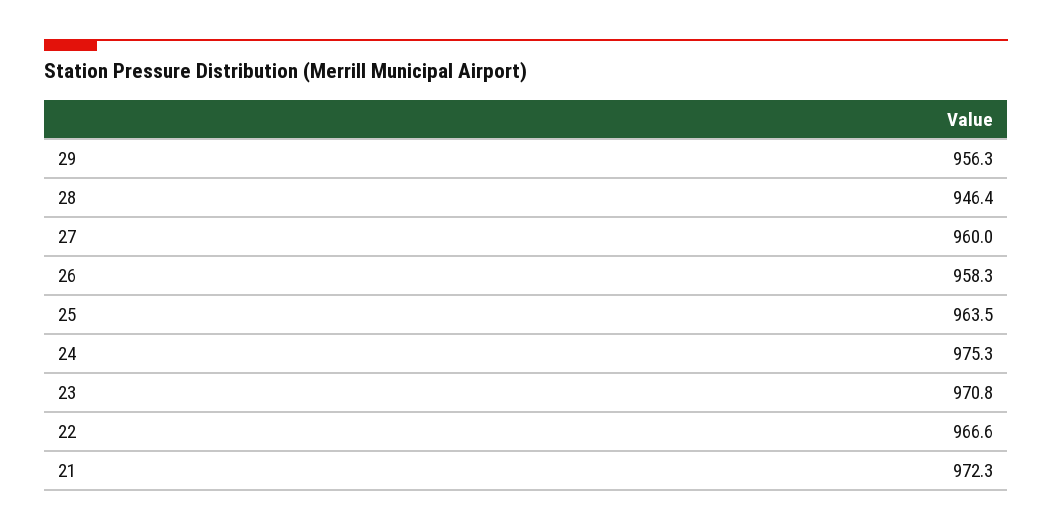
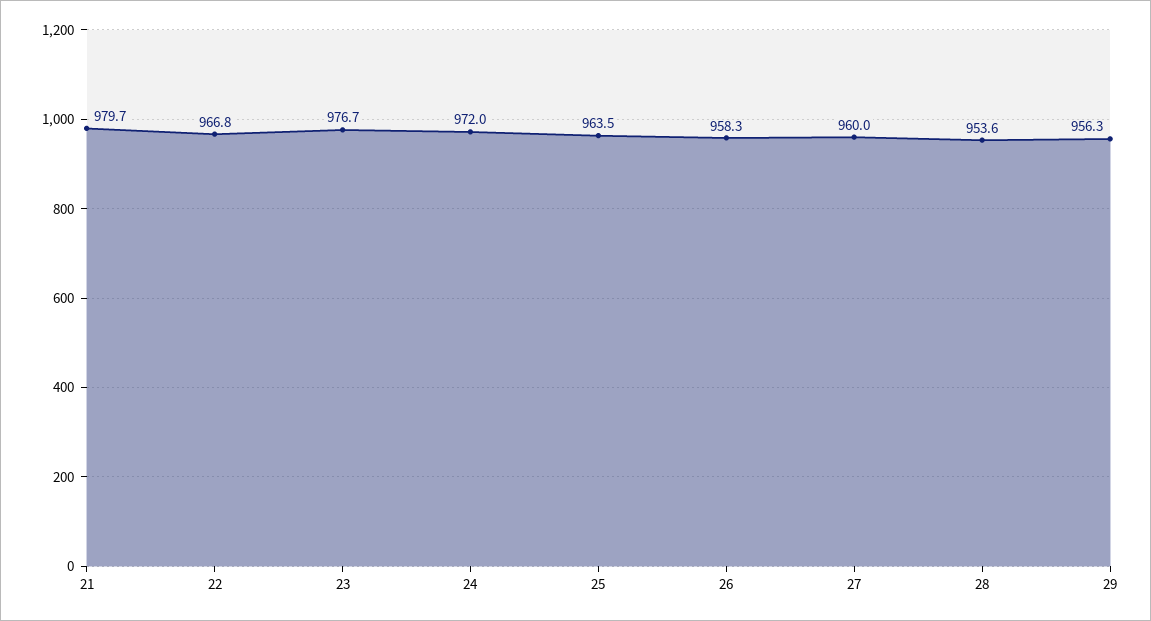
  {
    "29": 956.3,
-   "28": 946.4,
+   "28": 953.6,
    "27": 960,
    "26": 958.3,
    "25": 963.5,
-   "24": 975.3,
+   "24": 972,
-   "23": 970.8,
+   "23": 976.7,
-   "22": 966.6,
+   "22": 966.8,
-   "21": 972.3
+   "21": 979.7
  }

